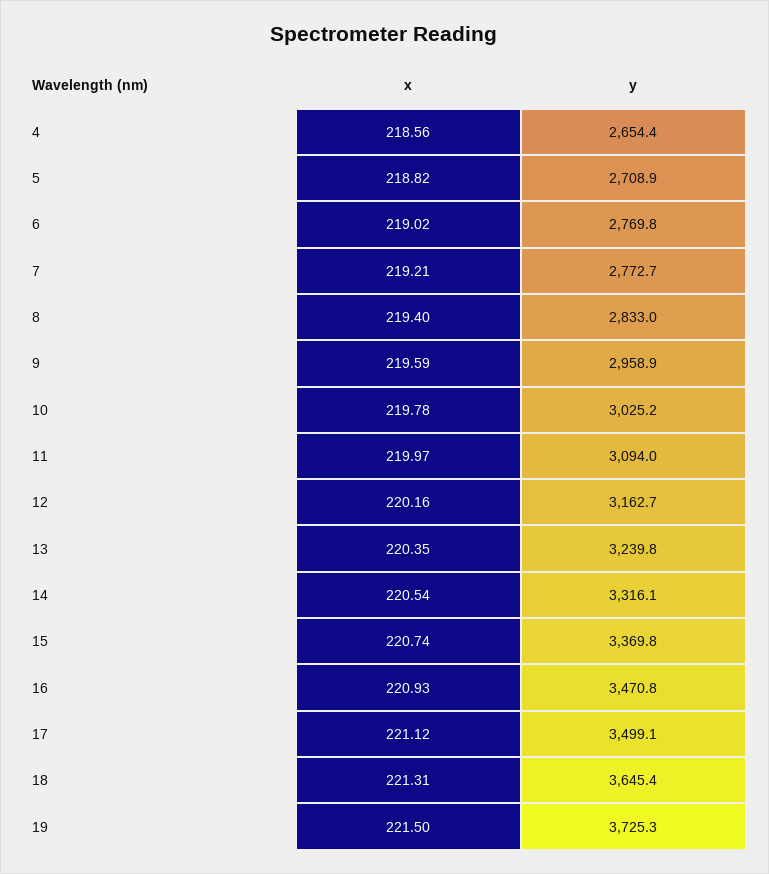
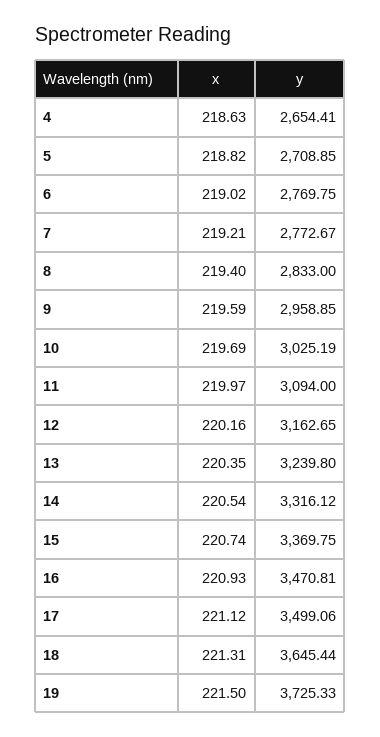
  {
    "x": {
-     "4": 218.56,
+     "4": 218.63,
      "5": 218.82,
      "6": 219.02,
      "7": 219.21,
      "8": 219.4,
      "9": 219.59,
-     "10": 219.78,
+     "10": 219.69,
      "11": 219.97,
      "12": 220.16,
      "13": 220.35,
      "14": 220.54,
      "15": 220.74,
      "16": 220.93,
      "17": 221.12,
      "18": 221.31,
      "19": 221.5
    },
    "y": {
      "4": 2654.41,
      "5": 2708.85,
      "6": 2769.75,
      "7": 2772.67,
      "8": 2833,
      "9": 2958.85,
      "10": 3025.19,
      "11": 3094,
      "12": 3162.65,
      "13": 3239.8,
      "14": 3316.12,
      "15": 3369.75,
      "16": 3470.81,
      "17": 3499.06,
      "18": 3645.44,
      "19": 3725.33
    }
  }

